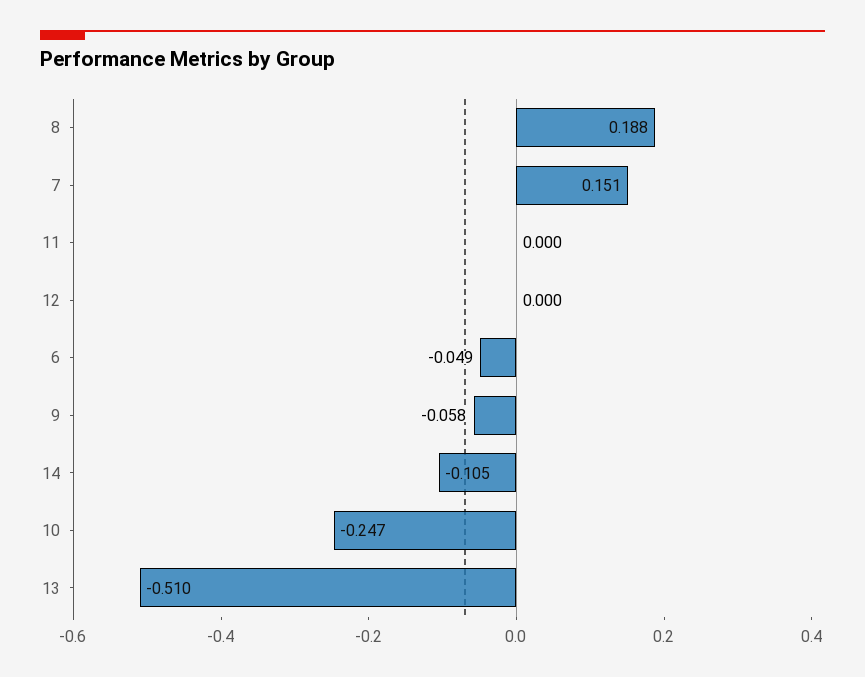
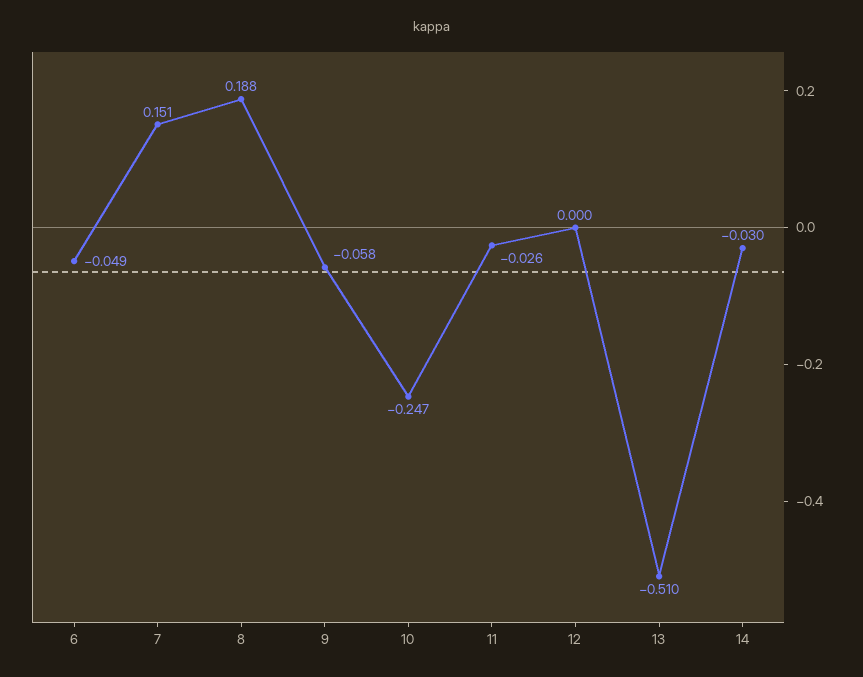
  {
    "8": 0.188,
    "7": 0.151,
-   "11": 0,
+   "11": -0.026,
    "12": 0,
    "6": -0.049,
    "9": -0.058,
-   "14": -0.105,
+   "14": -0.03,
    "10": -0.247,
    "13": -0.51
  }

